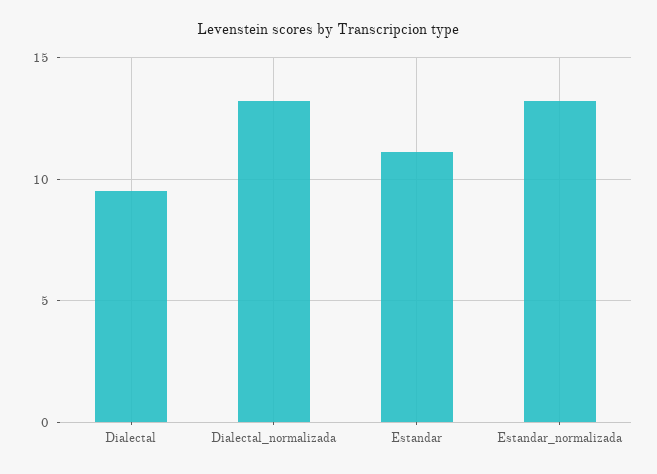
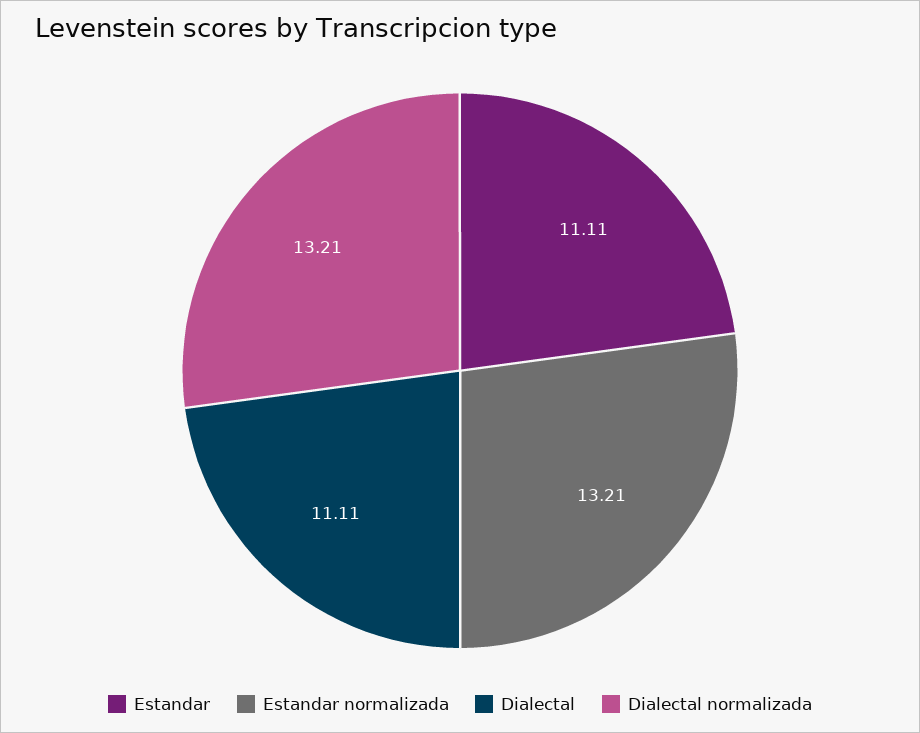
  {
-   "Dialectal": 9.5,
+   "Dialectal": 11.11,
    "Dialectal_normalizada": 13.21,
    "Estandar": 11.11,
    "Estandar_normalizada": 13.21
  }

